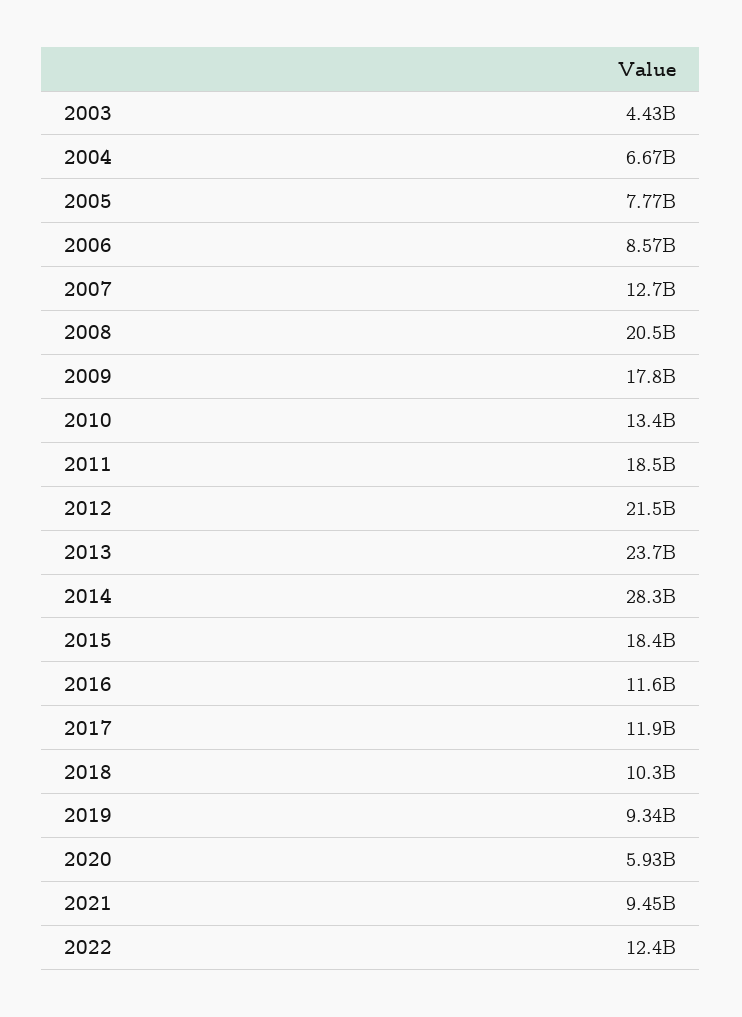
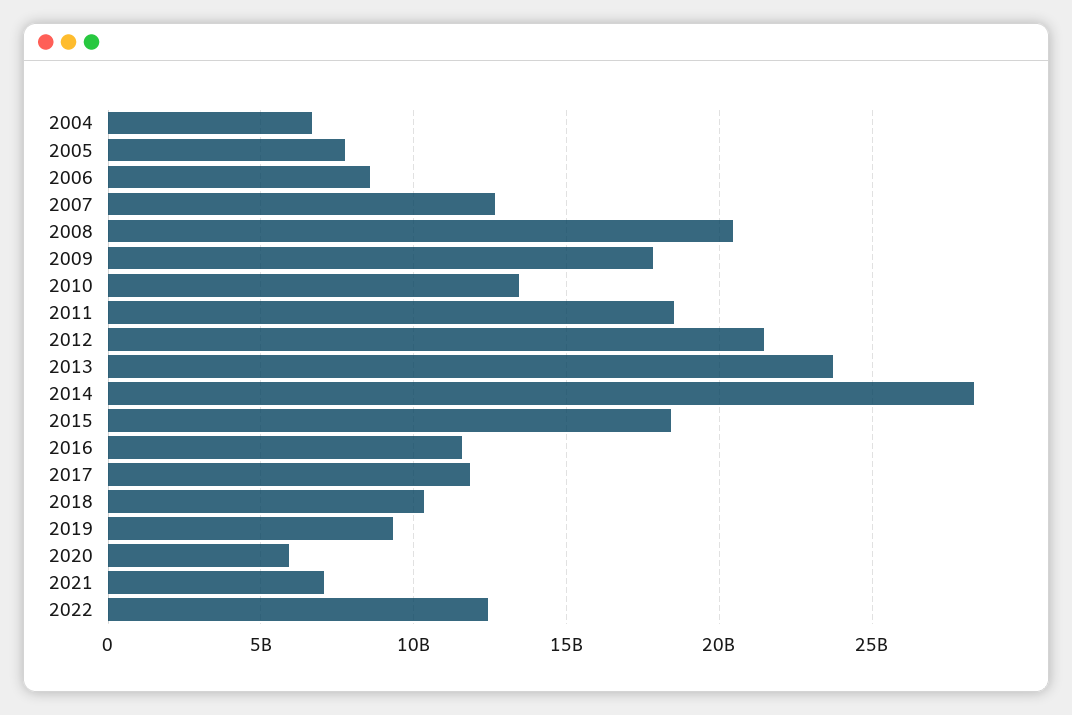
  {
-   "2003": 4430000000,
    "2004": 6670000000,
    "2005": 7770000000,
    "2006": 8570000000,
    "2007": 12700000000,
    "2008": 20500000000,
    "2009": 17800000000,
    "2010": 13400000000,
    "2011": 18500000000,
    "2012": 21500000000,
    "2013": 23700000000,
    "2014": 28300000000,
    "2015": 18400000000,
    "2016": 11600000000,
    "2017": 11900000000,
    "2018": 10300000000,
    "2019": 9340000000,
    "2020": 5930000000,
-   "2021": 9450000000,
+   "2021": 7000000000,
    "2022": 12400000000
  }

